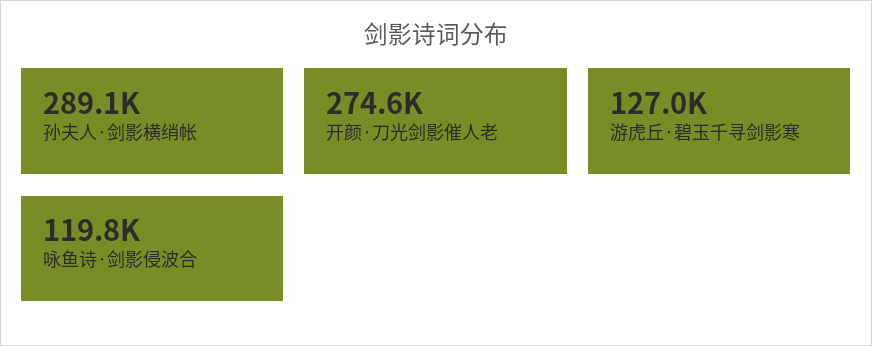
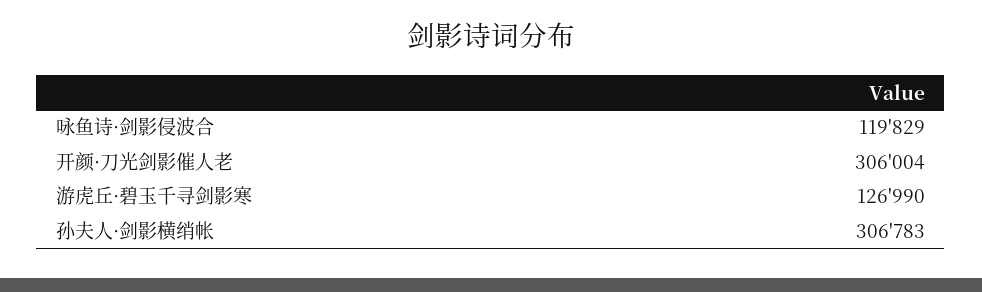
  {
-   "孙夫人·剑影横绡帐": 289100,
+   "孙夫人·剑影横绡帐": 306783,
-   "开颜·刀光剑影催人老": 274600,
+   "开颜·刀光剑影催人老": 306004,
    "游虎丘·碧玉千寻剑影寒": 126990,
    "咏鱼诗·剑影侵波合": 119829
  }

